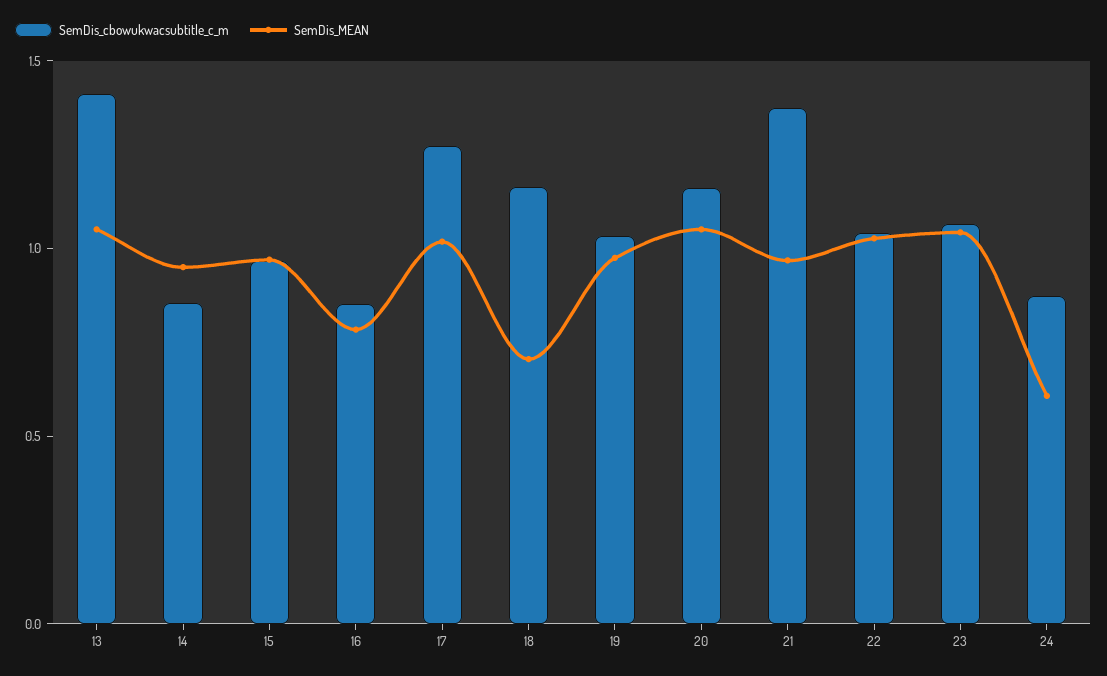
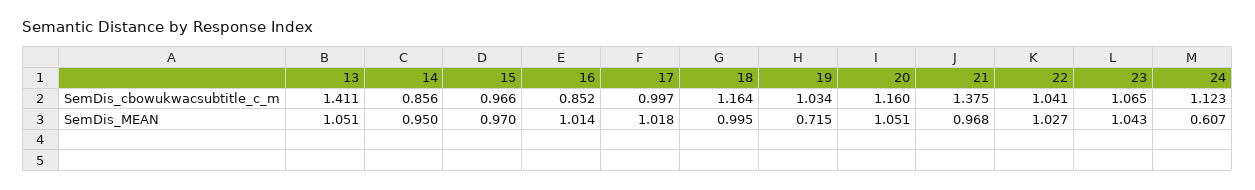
  {
    "SemDis_cbowukwacsubtitle_c_m": {
      "13": 1.411,
      "14": 0.856,
      "15": 0.966,
      "16": 0.852,
-     "17": 1.3,
+     "17": 0.997,
      "18": 1.164,
      "19": 1.034,
      "20": 1.16,
      "21": 1.375,
      "22": 1.041,
      "23": 1.065,
-     "24": 0.9
+     "24": 1.123
    },
    "SemDis_MEAN": {
      "13": 1.051,
      "14": 0.95,
      "15": 0.97,
-     "16": 0.8,
+     "16": 1.014,
      "17": 1.018,
-     "18": 0.7,
+     "18": 0.995,
-     "19": 1,
+     "19": 0.715,
      "20": 1.051,
      "21": 0.968,
      "22": 1.027,
      "23": 1.043,
      "24": 0.607
    }
  }

